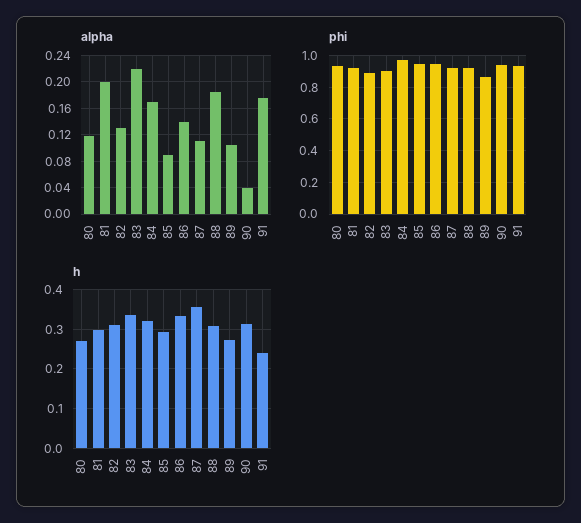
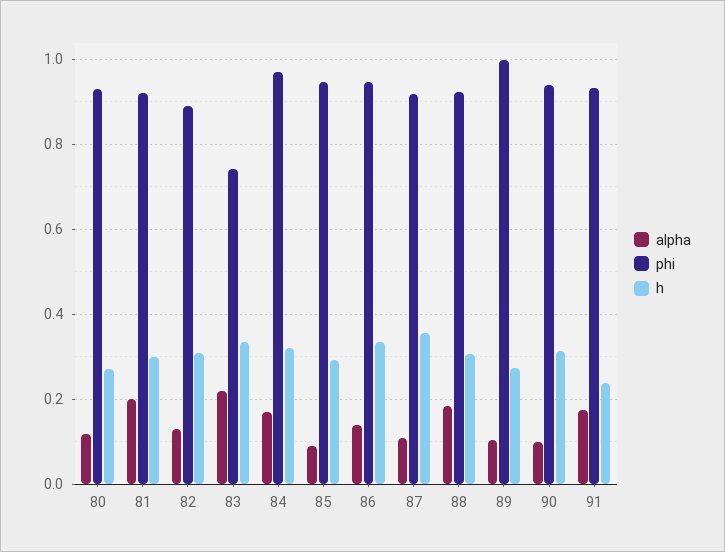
  {
    "alpha": {
      "80": 0.12,
      "81": 0.2,
      "82": 0.13,
      "83": 0.22,
      "84": 0.17,
      "85": 0.09,
      "86": 0.14,
      "87": 0.11,
      "88": 0.19,
      "89": 0.11,
-     "90": 0.04,
+     "90": 0.1,
      "91": 0.18
    },
    "phi": {
      "80": 0.94,
      "81": 0.92,
      "82": 0.9,
-     "83": 0.9,
+     "83": 0.74,
      "84": 0.98,
      "85": 0.94,
      "86": 0.94,
      "87": 0.92,
      "88": 0.92,
-     "89": 0.85,
+     "89": 1,
      "90": 0.94,
      "91": 0.94
    },
    "h": {
      "80": 0.28,
      "81": 0.3,
      "82": 0.32,
      "83": 0.34,
      "84": 0.32,
      "85": 0.3,
      "86": 0.34,
      "87": 0.36,
      "88": 0.3,
      "89": 0.28,
      "90": 0.32,
      "91": 0.24
    }
  }

